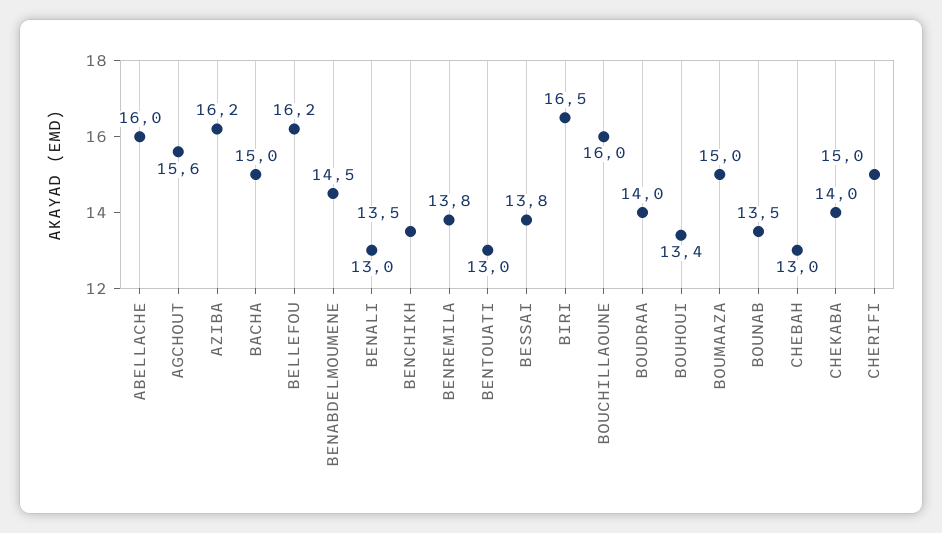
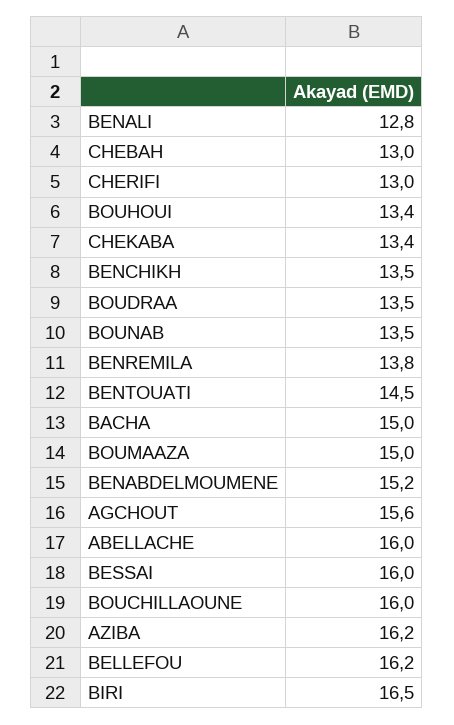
  {
    "ABELLACHE": 16,
    "AGCHOUT": 15.6,
    "AZIBA": 16.2,
    "BACHA": 15,
    "BELLEFOU": 16.2,
-   "BENABDELMOUMENE": 14.5,
+   "BENABDELMOUMENE": 15.2,
-   "BENALI": 13,
+   "BENALI": 12.8,
    "BENCHIKH": 13.5,
    "BENREMILA": 13.8,
-   "BENTOUATI": 13,
+   "BENTOUATI": 14.5,
-   "BESSAI": 13.8,
+   "BESSAI": 16,
    "BIRI": 16.5,
    "BOUCHILLAOUNE": 16,
-   "BOUDRAA": 14,
+   "BOUDRAA": 13.5,
    "BOUHOUI": 13.4,
    "BOUMAAZA": 15,
    "BOUNAB": 13.5,
    "CHEBAH": 13,
-   "CHEKABA": 14,
+   "CHEKABA": 13.4,
-   "CHERIFI": 15
+   "CHERIFI": 13
  }

